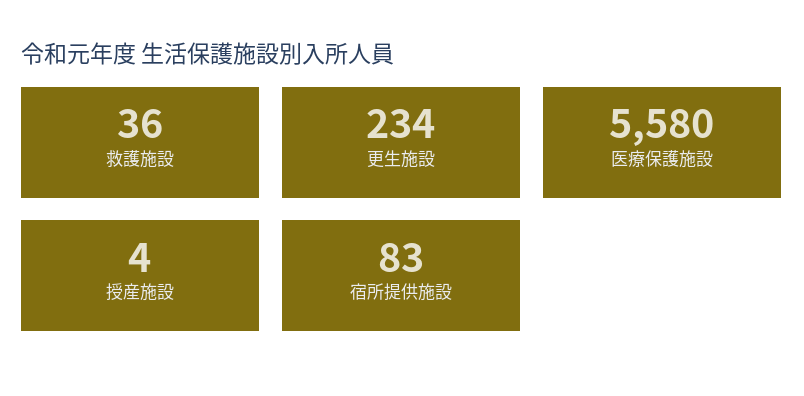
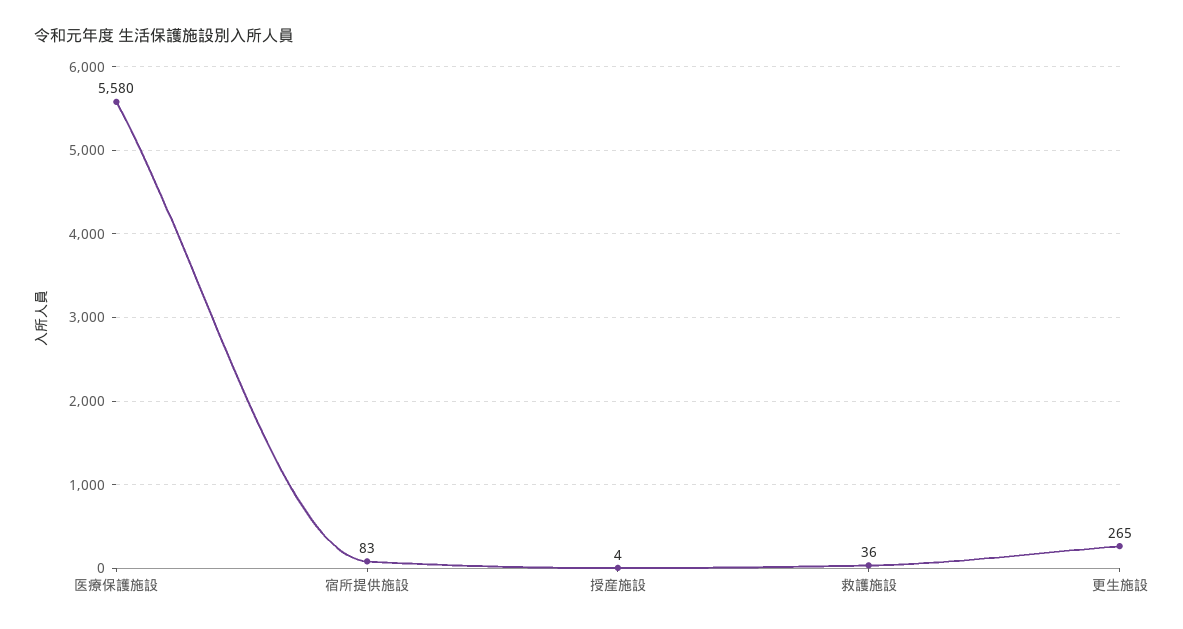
  {
    "救護施設": 36,
-   "更生施設": 234,
+   "更生施設": 265,
    "医療保護施設": 5580,
    "授産施設": 4,
    "宿所提供施設": 83
  }

